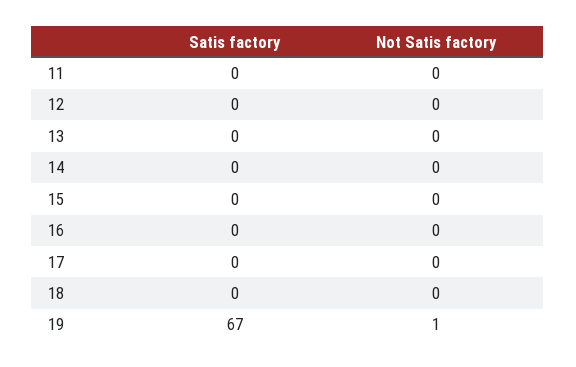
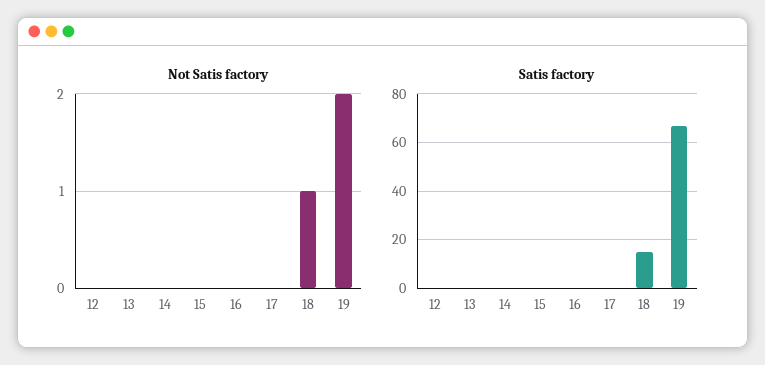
  {
    "Satis factory": {
-     "11": 0,
      "12": 0,
      "13": 0,
      "14": 0,
      "15": 0,
      "16": 0,
      "17": 0,
-     "18": 0,
+     "18": 15,
      "19": 67
    },
    "Not Satis factory": {
-     "11": 0,
      "12": 0,
      "13": 0,
      "14": 0,
      "15": 0,
      "16": 0,
      "17": 0,
-     "18": 0,
+     "18": 1,
-     "19": 1
+     "19": 2
    }
  }

